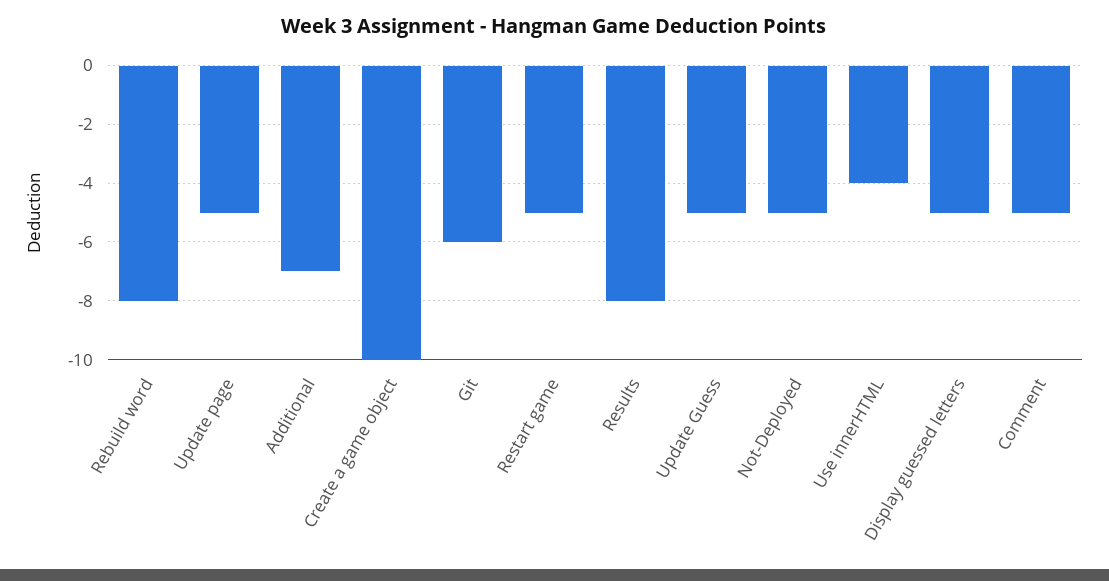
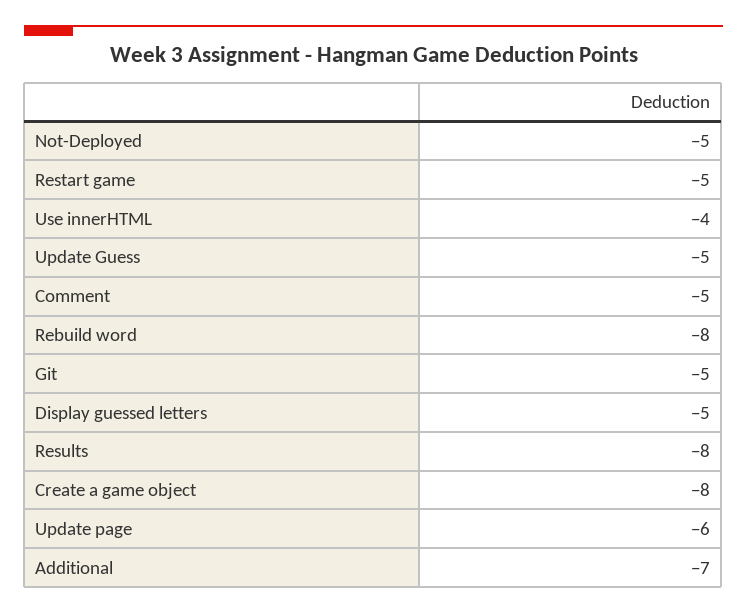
  {
    "Rebuild word": -8,
-   "Update page": -5,
+   "Update page": -6,
    "Additional": -7,
-   "Create a game object": -10,
+   "Create a game object": -8,
-   "Git": -6,
+   "Git": -5,
    "Restart game": -5,
    "Results": -8,
    "Update Guess": -5,
    "Not-Deployed": -5,
    "Use innerHTML": -4,
    "Display guessed letters": -5,
    "Comment": -5
  }

